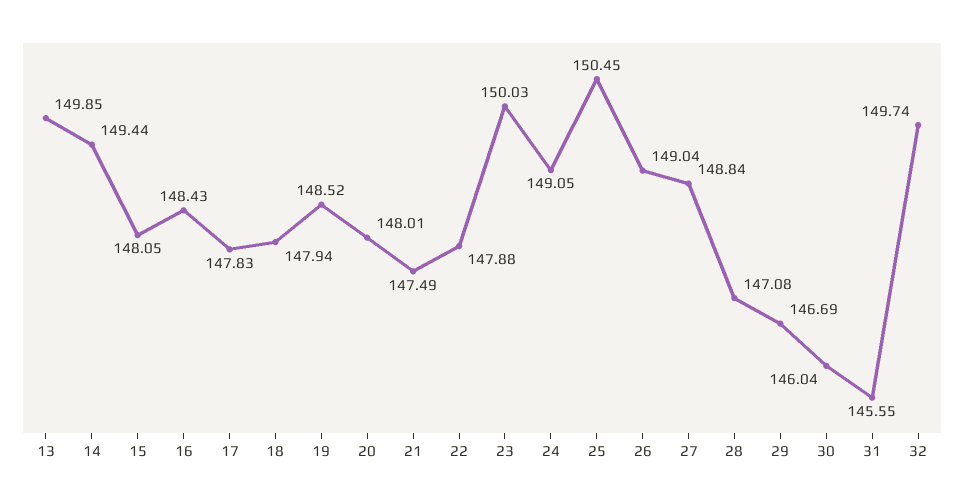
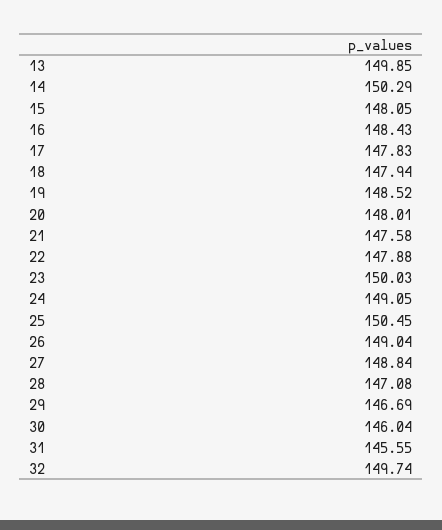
  {
    "13": 149.85,
-   "14": 149.44,
+   "14": 150.29,
    "15": 148.05,
    "16": 148.43,
    "17": 147.83,
    "18": 147.94,
    "19": 148.52,
    "20": 148.01,
-   "21": 147.49,
+   "21": 147.58,
    "22": 147.88,
    "23": 150.03,
    "24": 149.05,
    "25": 150.45,
    "26": 149.04,
    "27": 148.84,
    "28": 147.08,
    "29": 146.69,
    "30": 146.04,
    "31": 145.55,
    "32": 149.74
  }

